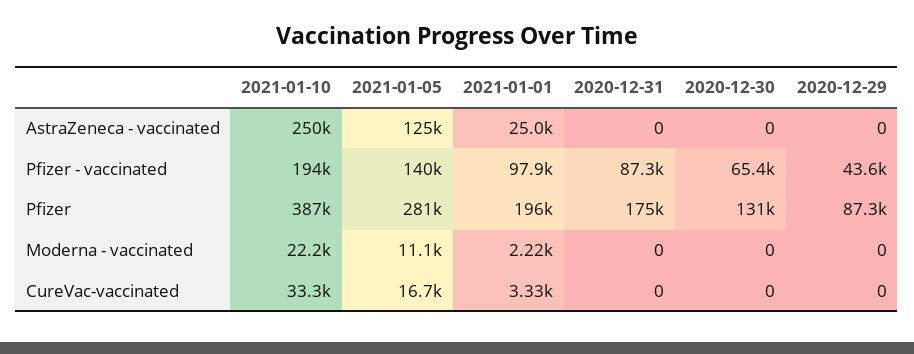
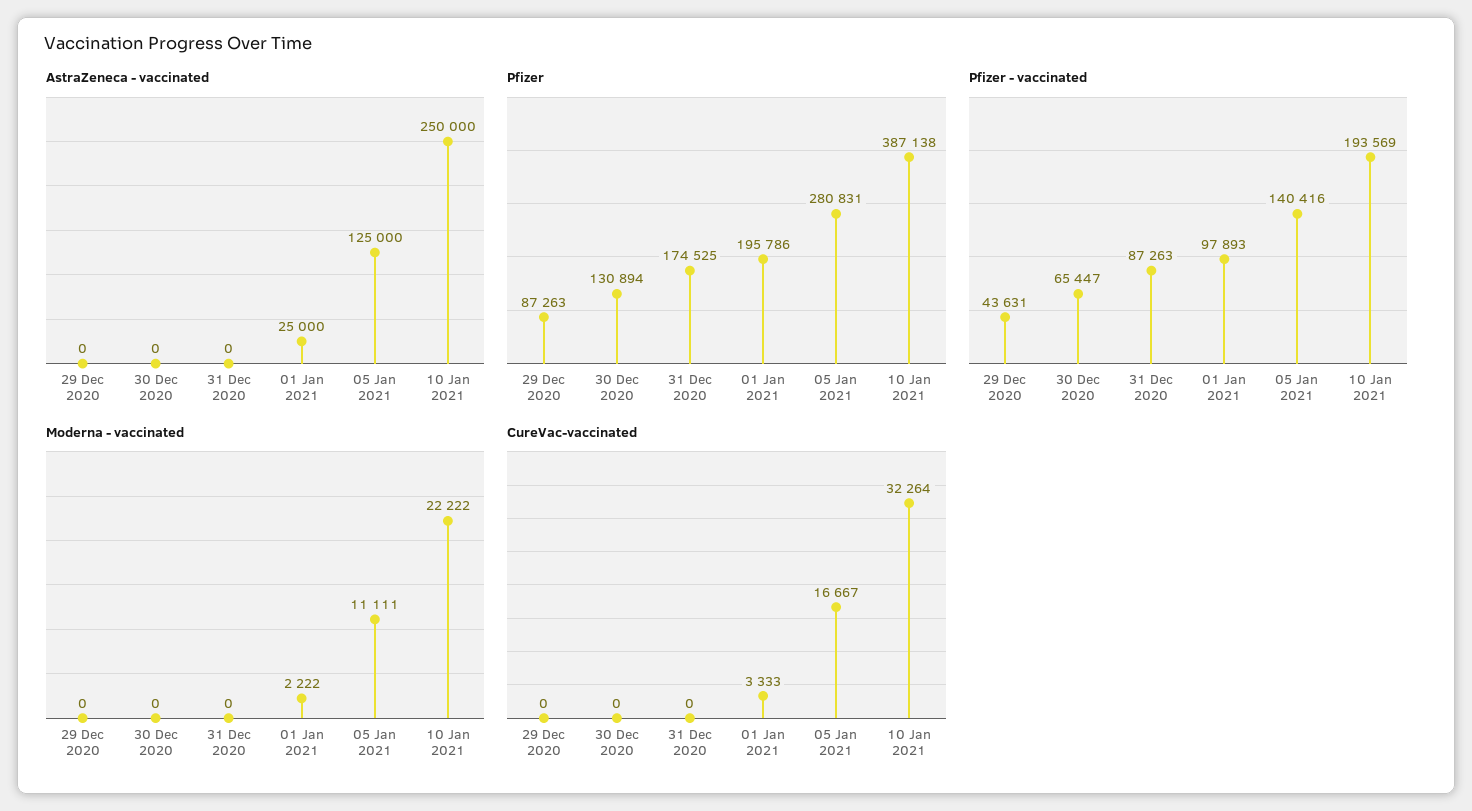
  {
    "AstraZeneca - vaccinated": {
      "2021-01-10": 250000,
      "2021-01-05": 125000,
      "2021-01-01": 25000,
      "2020-12-31": 0,
      "2020-12-30": 0,
      "2020-12-29": 0
    },
    "Pfizer - vaccinated": {
      "2021-01-10": 193569,
      "2021-01-05": 140416,
      "2021-01-01": 97893,
      "2020-12-31": 87263,
      "2020-12-30": 65447,
      "2020-12-29": 43631
    },
    "Pfizer": {
      "2021-01-10": 387138,
      "2021-01-05": 280831,
      "2021-01-01": 195786,
      "2020-12-31": 174525,
      "2020-12-30": 130894,
      "2020-12-29": 87263
    },
    "Moderna - vaccinated": {
      "2021-01-10": 22222,
      "2021-01-05": 11111,
      "2021-01-01": 2222,
      "2020-12-31": 0,
      "2020-12-30": 0,
      "2020-12-29": 0
    },
    "CureVac-vaccinated": {
-     "2021-01-10": 33300,
+     "2021-01-10": 32264,
      "2021-01-05": 16667,
      "2021-01-01": 3333,
      "2020-12-31": 0,
      "2020-12-30": 0,
      "2020-12-29": 0
    }
  }

